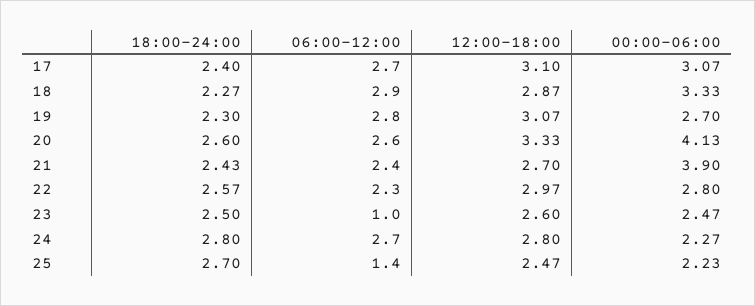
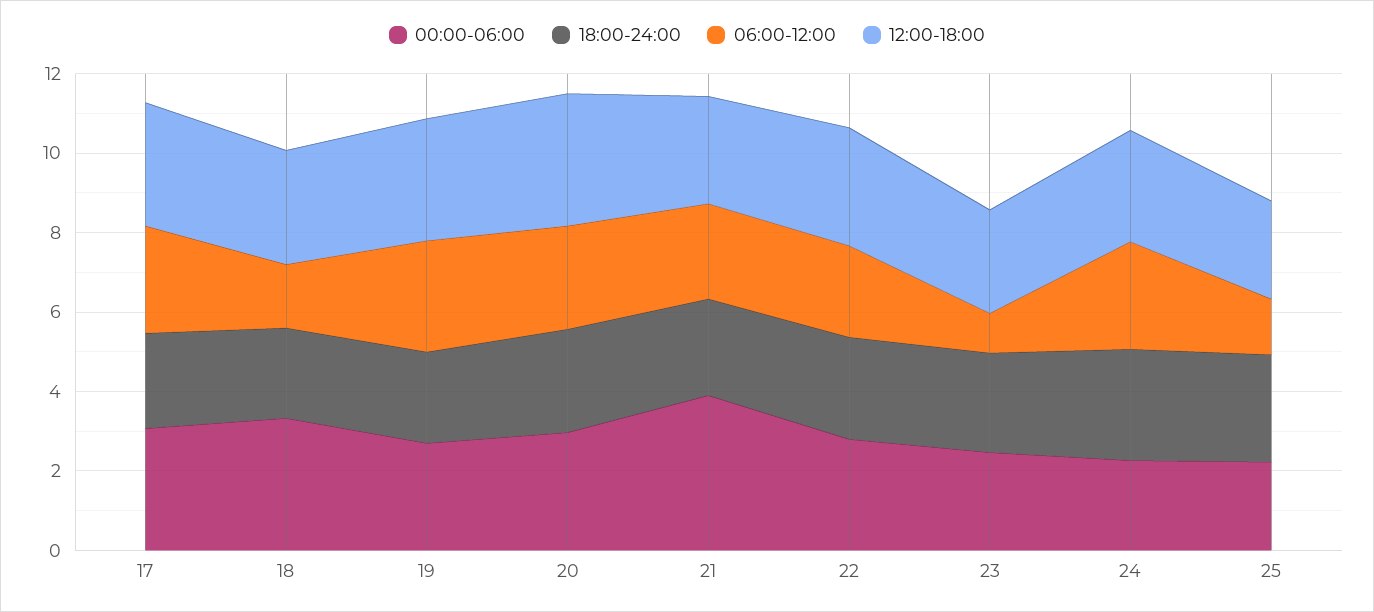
  {
    "18:00-24:00": {
      "17": 2.4,
      "18": 2.27,
      "19": 2.3,
      "20": 2.6,
      "21": 2.43,
      "22": 2.57,
      "23": 2.5,
      "24": 2.8,
      "25": 2.7
    },
    "06:00-12:00": {
      "17": 2.7,
-     "18": 2.9,
+     "18": 1.5,
      "19": 2.8,
      "20": 2.6,
      "21": 2.4,
      "22": 2.3,
      "23": 1,
      "24": 2.7,
      "25": 1.4
    },
    "12:00-18:00": {
      "17": 3.1,
      "18": 2.87,
      "19": 3.07,
      "20": 3.33,
      "21": 2.7,
      "22": 2.97,
      "23": 2.6,
      "24": 2.8,
      "25": 2.47
    },
    "00:00-06:00": {
      "17": 3.07,
      "18": 3.33,
      "19": 2.7,
-     "20": 4.13,
+     "20": 3,
      "21": 3.9,
      "22": 2.8,
      "23": 2.47,
      "24": 2.27,
      "25": 2.23
    }
  }

